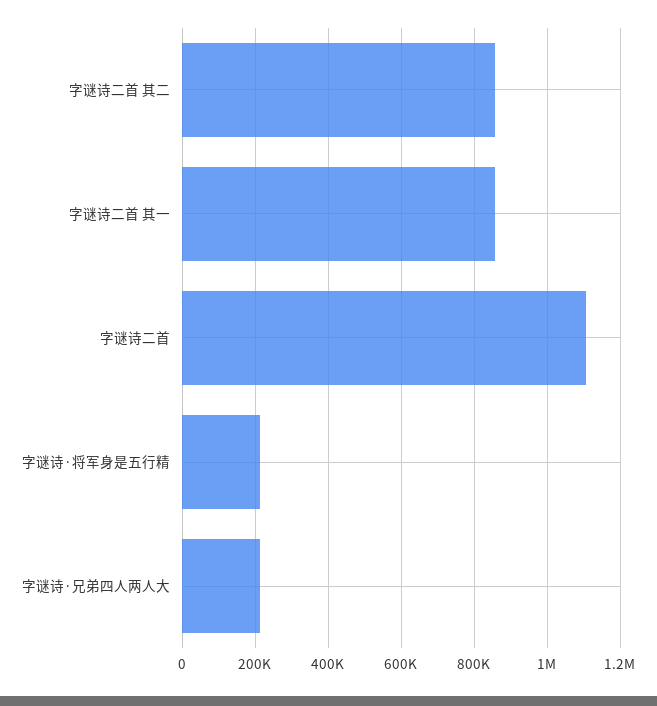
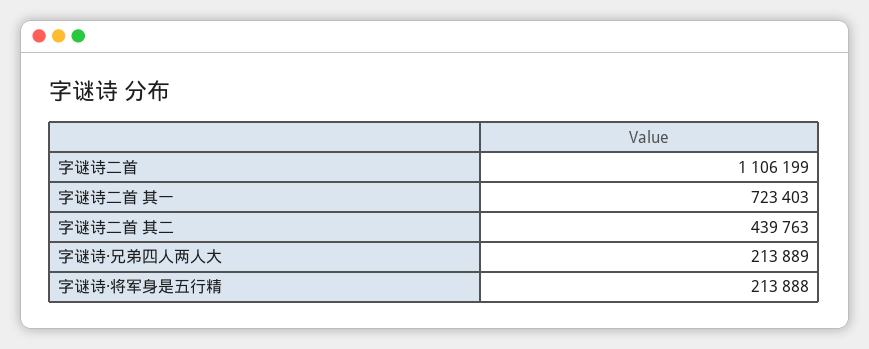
  {
-   "字谜诗二首 其二": 860000,
+   "字谜诗二首 其二": 439763,
-   "字谜诗二首 其一": 860000,
+   "字谜诗二首 其一": 723403,
    "字谜诗二首": 1106199,
    "字谜诗·将军身是五行精": 213888,
    "字谜诗·兄弟四人两人大": 213889
  }

